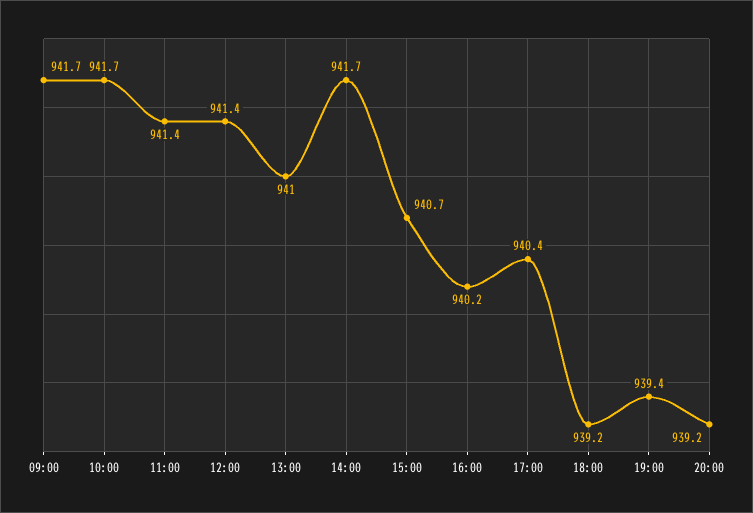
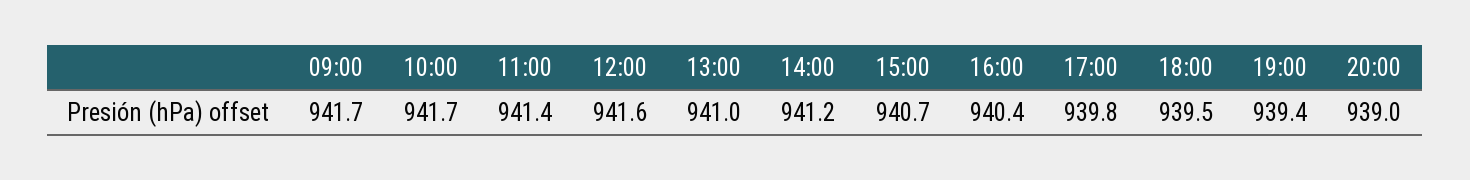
  {
    "09:00": 941.7,
    "10:00": 941.7,
    "11:00": 941.4,
-   "12:00": 941.4,
+   "12:00": 941.6,
    "13:00": 941,
-   "14:00": 941.7,
+   "14:00": 941.2,
    "15:00": 940.7,
-   "16:00": 940.2,
+   "16:00": 940.4,
-   "17:00": 940.4,
+   "17:00": 939.8,
-   "18:00": 939.2,
+   "18:00": 939.5,
    "19:00": 939.4,
-   "20:00": 939.2
+   "20:00": 939
  }

